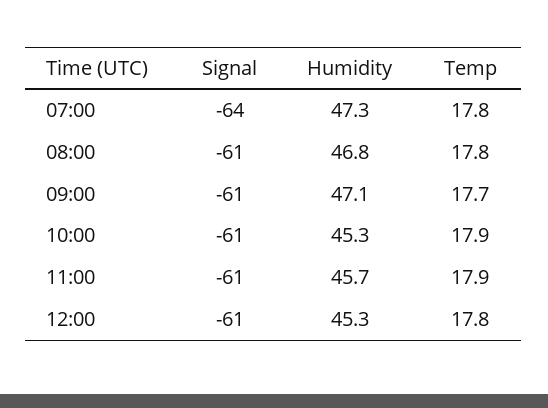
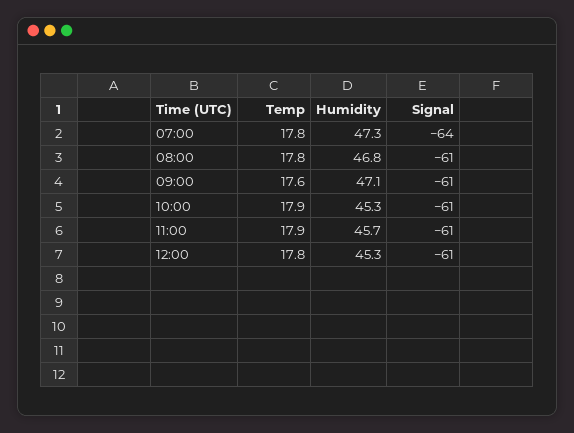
  {
    "Signal": {
      "07:00": -64,
      "08:00": -61,
      "09:00": -61,
      "10:00": -61,
      "11:00": -61,
      "12:00": -61
    },
    "Humidity": {
      "07:00": 47.3,
      "08:00": 46.8,
      "09:00": 47.1,
      "10:00": 45.3,
      "11:00": 45.7,
      "12:00": 45.3
    },
    "Temp": {
      "07:00": 17.8,
      "08:00": 17.8,
-     "09:00": 17.7,
+     "09:00": 17.6,
      "10:00": 17.9,
      "11:00": 17.9,
      "12:00": 17.8
    }
  }

